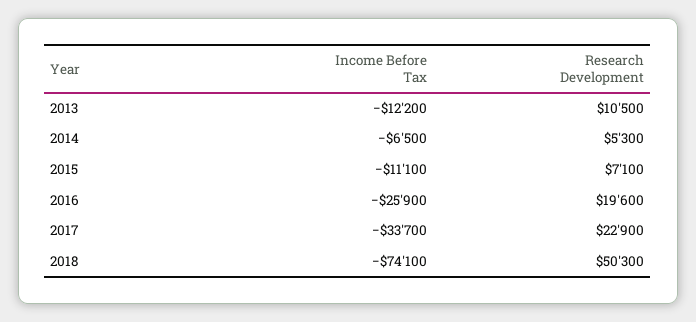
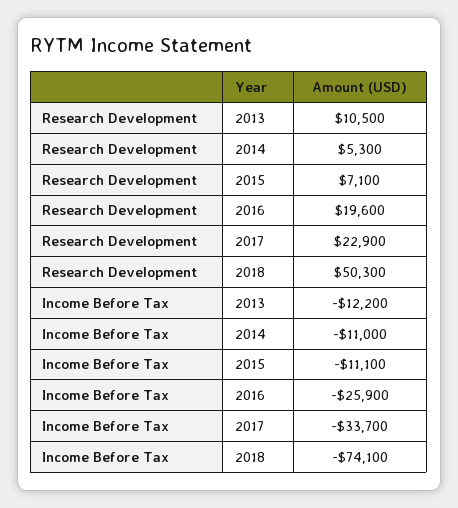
  {
    "Income Before Tax": {
      "2013": -12200,
-     "2014": -6500,
+     "2014": -11000,
      "2015": -11100,
      "2016": -25900,
      "2017": -33700,
      "2018": -74100
    },
    "Research Development": {
      "2013": 10500,
      "2014": 5300,
      "2015": 7100,
      "2016": 19600,
      "2017": 22900,
      "2018": 50300
    }
  }

